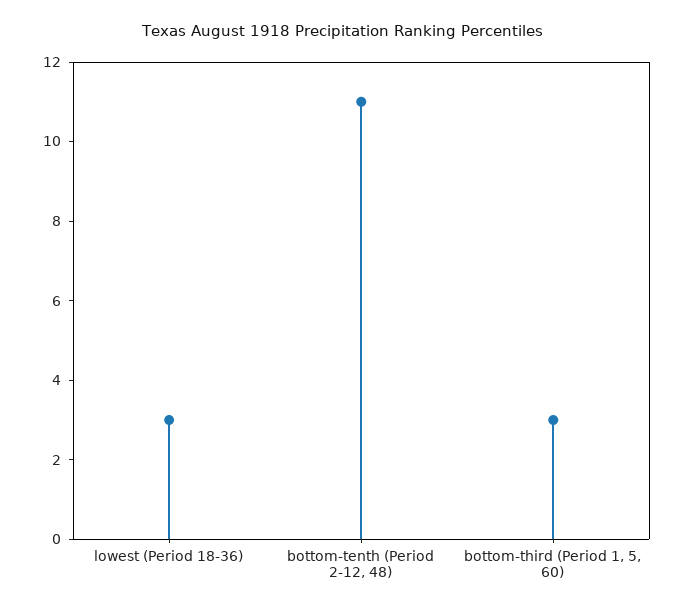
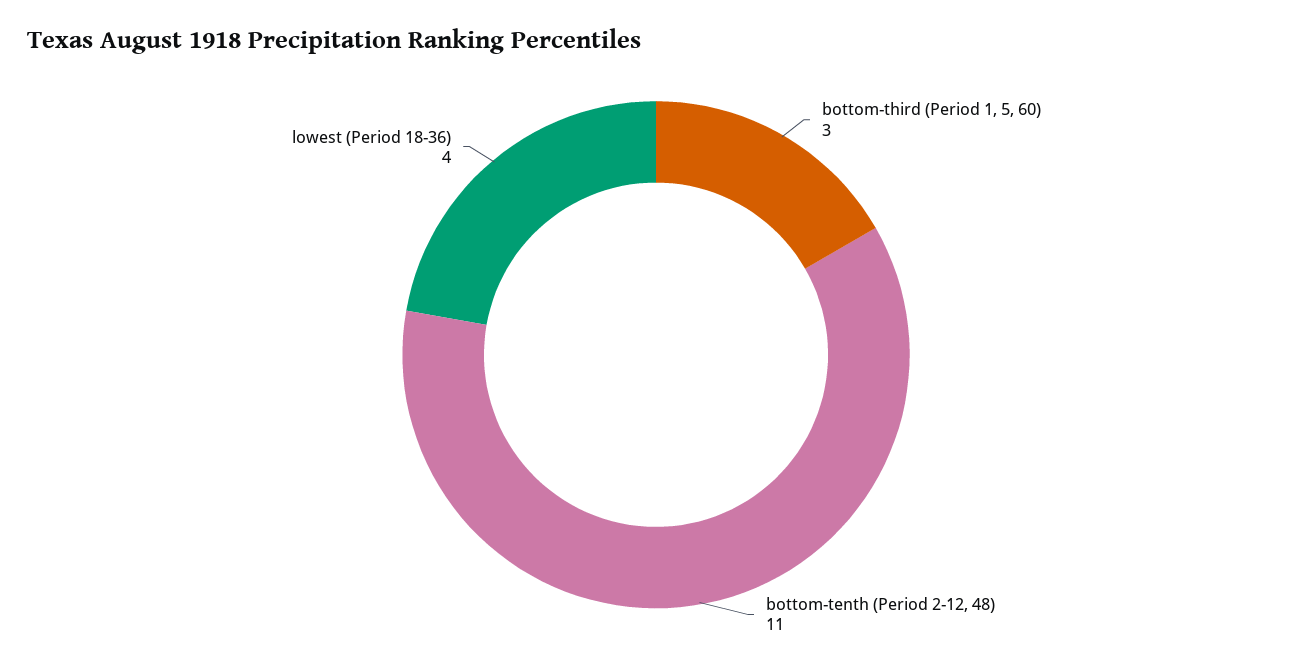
  {
-   "lowest (Period 18-36)": 3,
+   "lowest (Period 18-36)": 4,
    "bottom-tenth (Period 2-12, 48)": 11,
    "bottom-third (Period 1, 5, 60)": 3
  }

